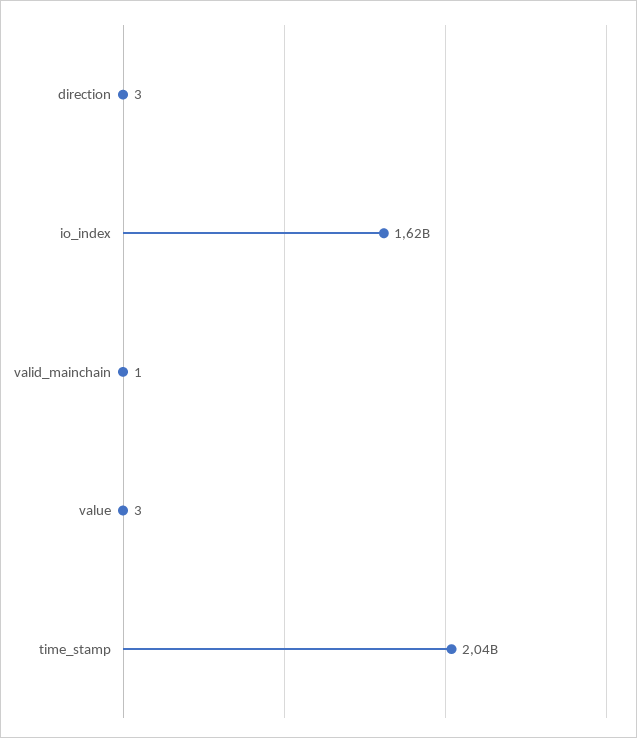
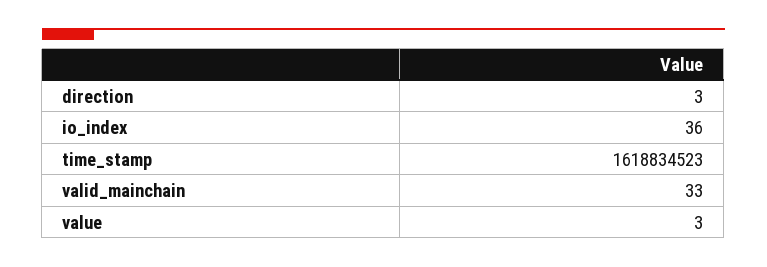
  {
    "direction": 3,
-   "io_index": 1620000000,
+   "io_index": 36,
-   "valid_mainchain": 1,
+   "valid_mainchain": 33,
    "value": 3,
-   "time_stamp": 2040000000
+   "time_stamp": 1618834523
  }

